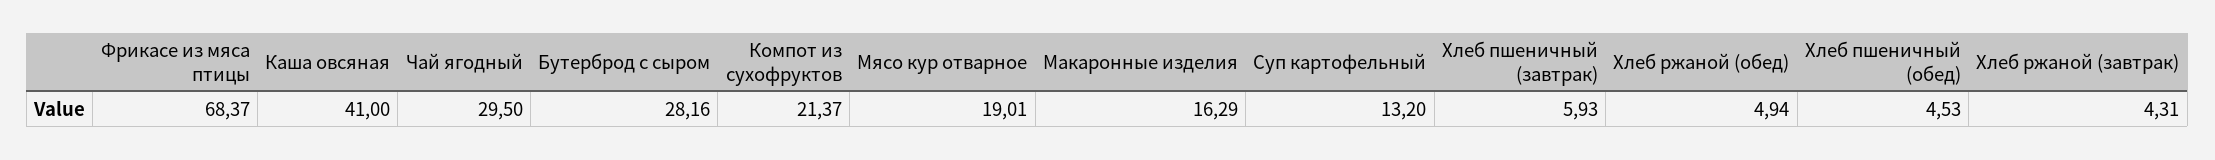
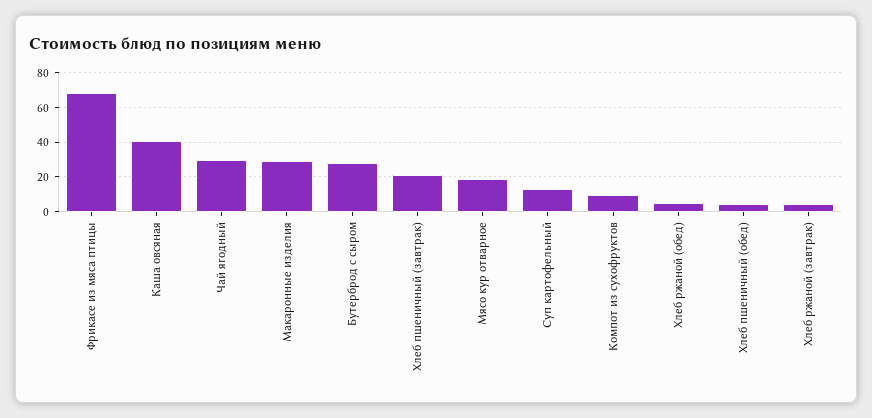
  {
    "Фрикасе из мяса птицы": 68.37,
    "Каша овсяная": 41,
    "Чай ягодный": 29.5,
    "Бутерброд с сыром": 28.16,
-   "Компот из сухофруктов": 21.37,
+   "Компот из сухофруктов": 10,
    "Мясо кур отварное": 19.01,
-   "Макаронные изделия": 16.29,
+   "Макаронные изделия": 30,
    "Суп картофельный": 13.2,
-   "Хлеб пшеничный (завтрак)": 5.93,
+   "Хлеб пшеничный (завтрак)": 20,
    "Хлеб ржаной (обед)": 4.94,
    "Хлеб пшеничный (обед)": 4.53,
    "Хлеб ржаной (завтрак)": 4.31
  }

